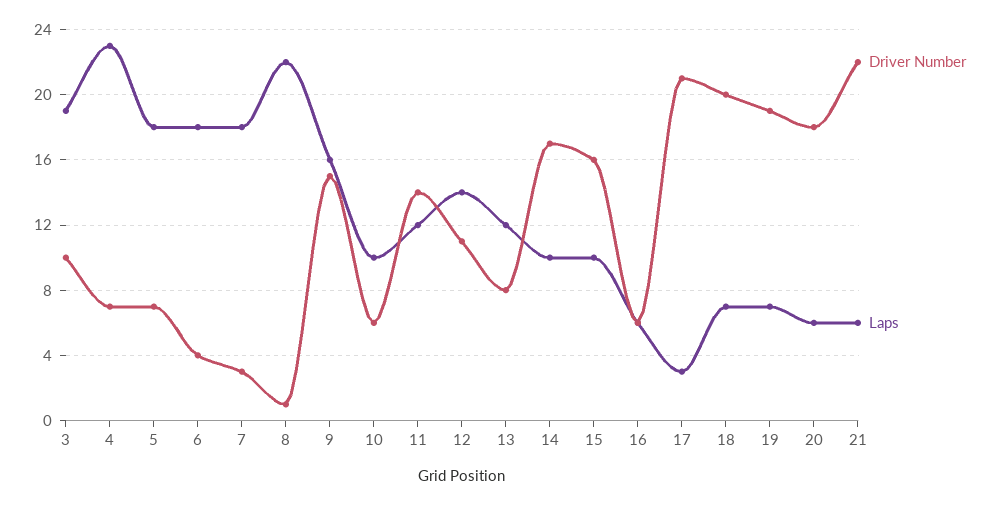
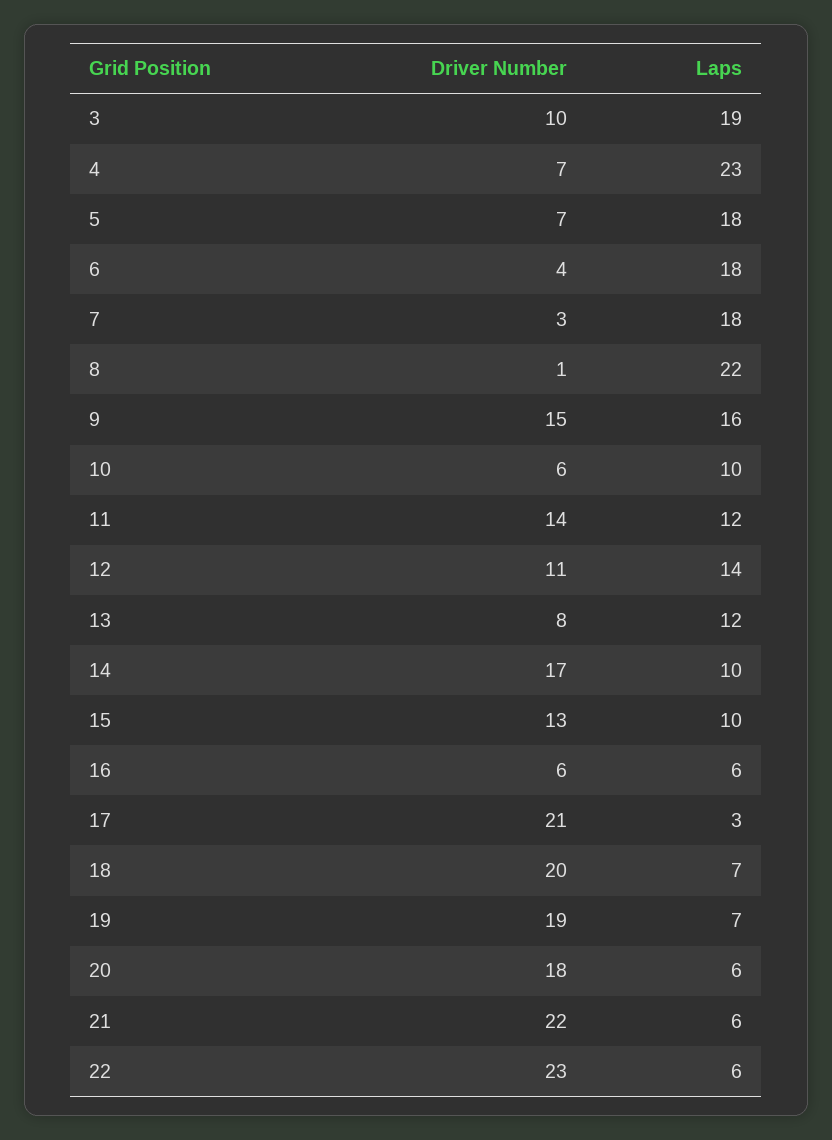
  {
    "Driver Number": {
      "3": 10,
      "4": 7,
      "5": 7,
      "6": 4,
      "7": 3,
      "8": 1,
      "9": 15,
      "10": 6,
      "11": 14,
      "12": 11,
      "13": 8,
      "14": 17,
-     "15": 16,
+     "15": 13,
      "16": 6,
      "17": 21,
      "18": 20,
      "19": 19,
      "20": 18,
-     "21": 22
+     "21": 22,
+     "22": 23
    },
    "Laps": {
      "3": 19,
      "4": 23,
      "5": 18,
      "6": 18,
      "7": 18,
      "8": 22,
      "9": 16,
      "10": 10,
      "11": 12,
      "12": 14,
      "13": 12,
      "14": 10,
      "15": 10,
      "16": 6,
      "17": 3,
      "18": 7,
      "19": 7,
      "20": 6,
-     "21": 6
+     "21": 6,
+     "22": 6
    }
  }

